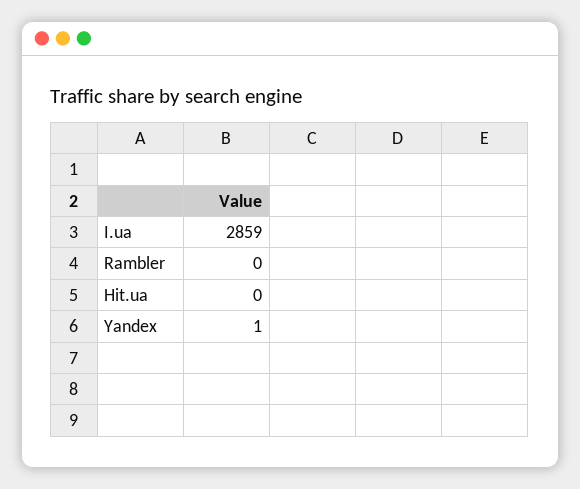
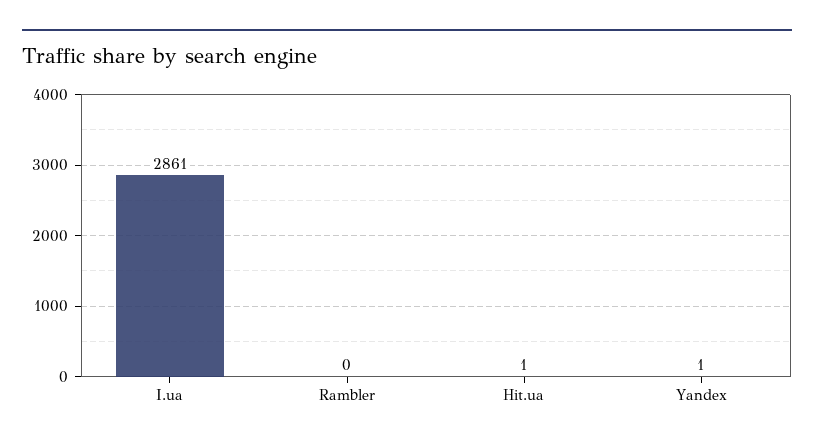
  {
-   "I.ua": 2859,
+   "I.ua": 2861,
    "Rambler": 0,
-   "Hit.ua": 0,
+   "Hit.ua": 1,
    "Yandex": 1
  }

